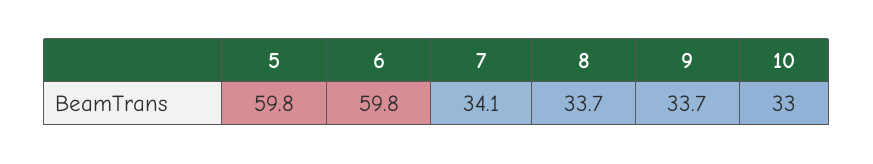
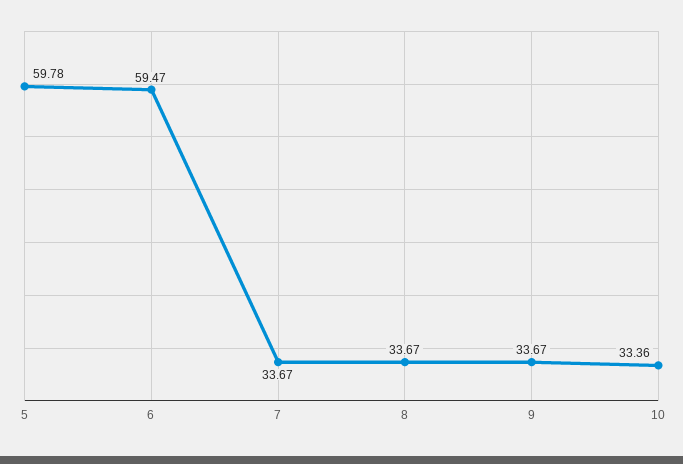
  {
    "5": 59.78,
-   "6": 59.8,
+   "6": 59.47,
-   "7": 34.1,
+   "7": 33.67,
    "8": 33.67,
    "9": 33.67,
-   "10": 33
+   "10": 33.36
  }

